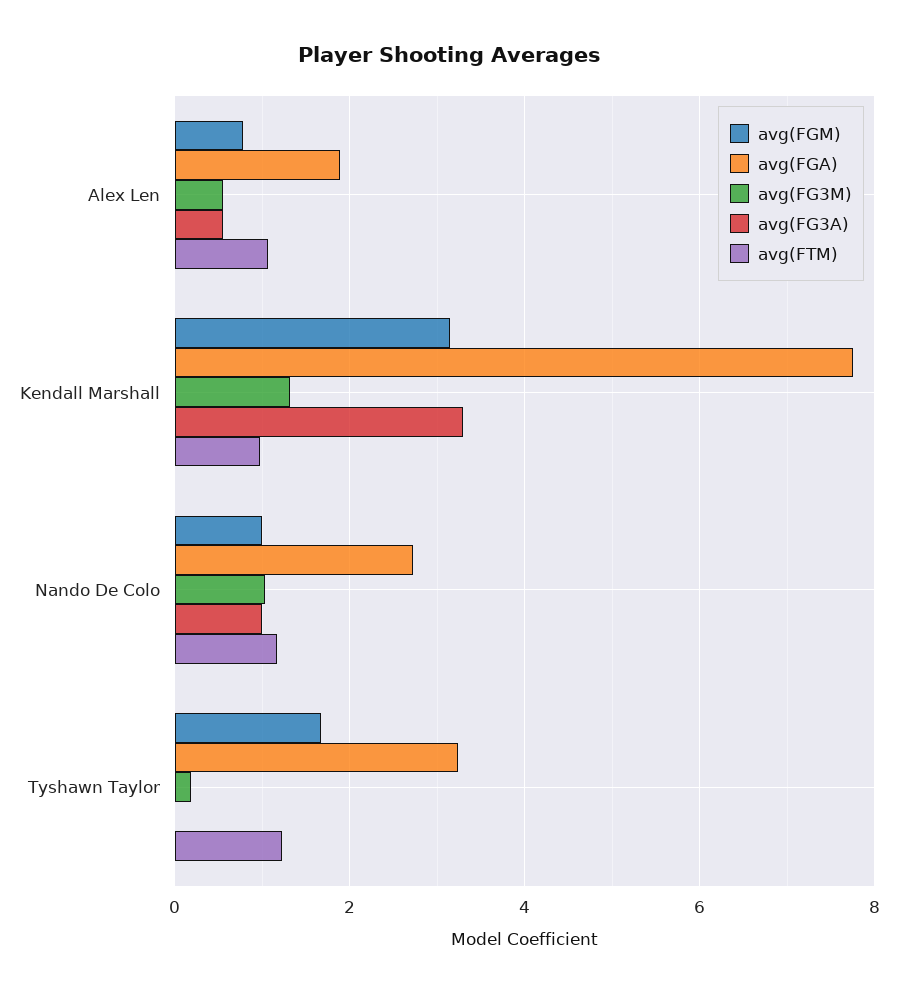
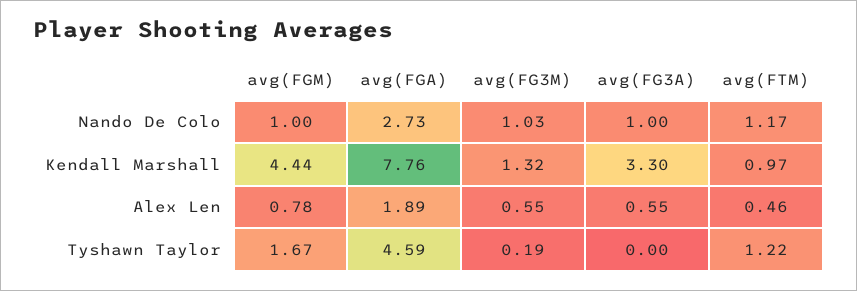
  {
    "avg(FGM)": {
      "Alex Len": 0.78,
-     "Kendall Marshall": 3.2,
+     "Kendall Marshall": 4.44,
      "Nando De Colo": 1,
      "Tyshawn Taylor": 1.67
    },
    "avg(FGA)": {
      "Alex Len": 1.89,
      "Kendall Marshall": 7.76,
      "Nando De Colo": 2.73,
-     "Tyshawn Taylor": 3.2
+     "Tyshawn Taylor": 4.59
    },
    "avg(FG3M)": {
      "Alex Len": 0.55,
      "Kendall Marshall": 1.32,
      "Nando De Colo": 1.03,
      "Tyshawn Taylor": 0.19
    },
    "avg(FG3A)": {
      "Alex Len": 0.55,
      "Kendall Marshall": 3.3,
      "Nando De Colo": 1,
      "Tyshawn Taylor": 0
    },
    "avg(FTM)": {
-     "Alex Len": 1,
+     "Alex Len": 0.46,
      "Kendall Marshall": 0.97,
      "Nando De Colo": 1.17,
      "Tyshawn Taylor": 1.22
    }
  }

